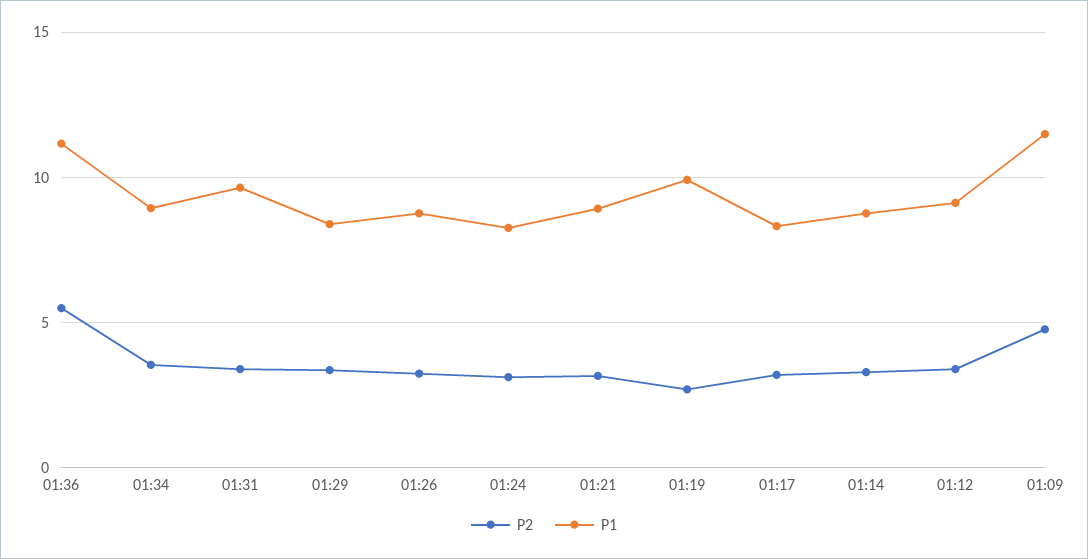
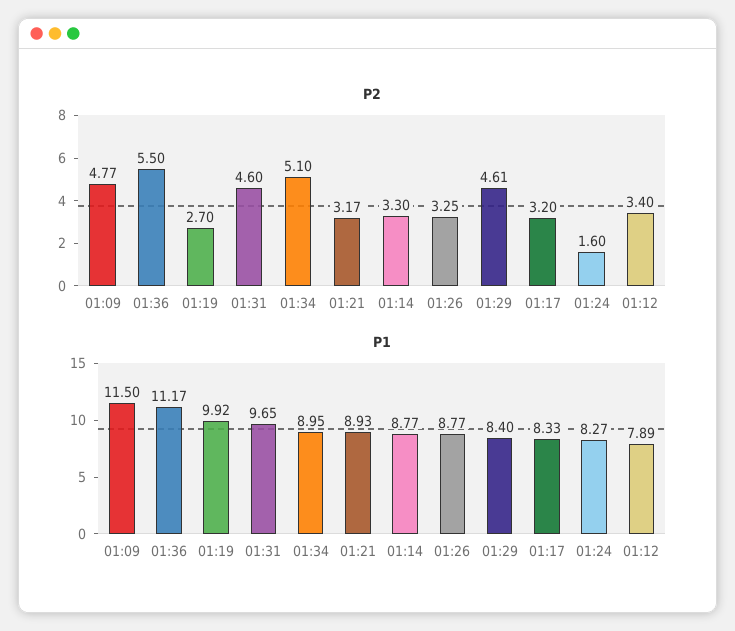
  {
    "P2": {
      "01:36": 5.5,
-     "01:34": 3.5,
+     "01:34": 5.1,
-     "01:31": 3.5,
+     "01:31": 4.6,
-     "01:29": 3.5,
+     "01:29": 4.61,
      "01:26": 3.25,
-     "01:24": 3,
+     "01:24": 1.6,
      "01:21": 3.17,
      "01:19": 2.7,
      "01:17": 3.2,
      "01:14": 3.3,
      "01:12": 3.4,
      "01:09": 4.77
    },
    "P1": {
      "01:36": 11.17,
      "01:34": 8.95,
      "01:31": 9.65,
      "01:29": 8.4,
      "01:26": 8.77,
      "01:24": 8.27,
      "01:21": 8.93,
      "01:19": 9.92,
      "01:17": 8.33,
      "01:14": 8.77,
-     "01:12": 9,
+     "01:12": 7.89,
      "01:09": 11.5
    }
  }

